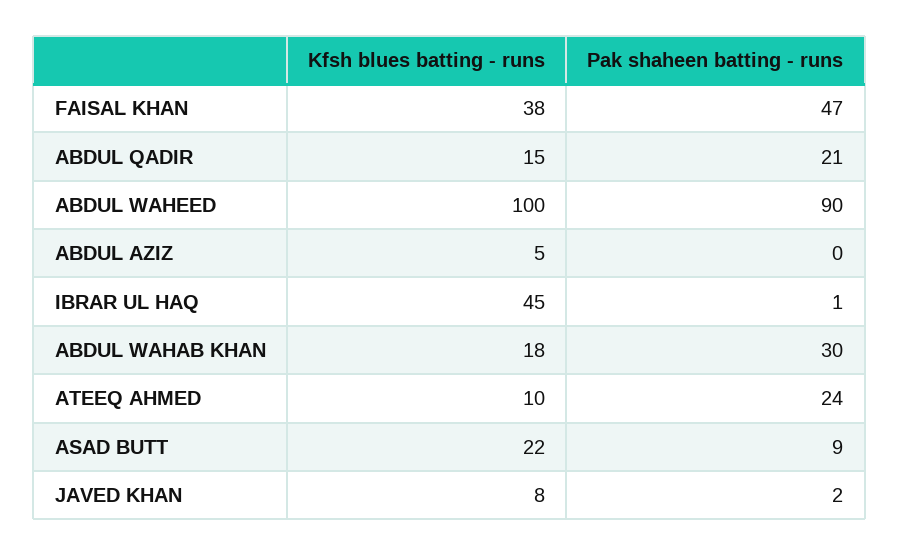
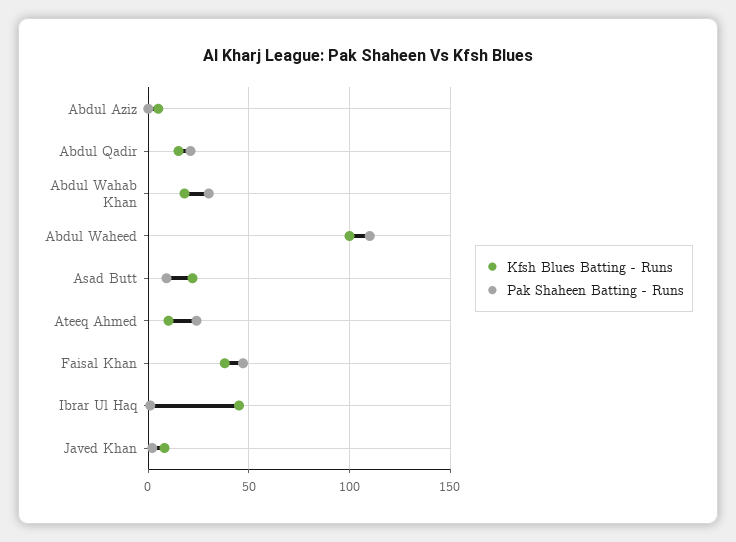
  {
    "Kfsh blues batting - runs": {
      "FAISAL KHAN": 38,
      "ABDUL QADIR": 15,
      "ABDUL WAHEED": 100,
      "ABDUL AZIZ": 5,
      "IBRAR UL HAQ": 45,
      "ABDUL WAHAB KHAN": 18,
      "ATEEQ AHMED": 10,
      "ASAD BUTT": 22,
      "JAVED KHAN": 8
    },
    "Pak shaheen batting - runs": {
      "FAISAL KHAN": 47,
      "ABDUL QADIR": 21,
-     "ABDUL WAHEED": 90,
+     "ABDUL WAHEED": 110,
      "ABDUL AZIZ": 0,
      "IBRAR UL HAQ": 1,
      "ABDUL WAHAB KHAN": 30,
      "ATEEQ AHMED": 24,
      "ASAD BUTT": 9,
      "JAVED KHAN": 2
    }
  }

